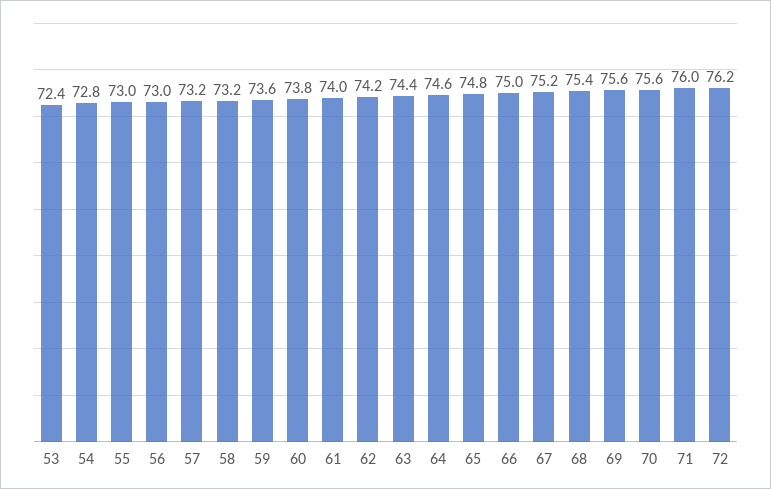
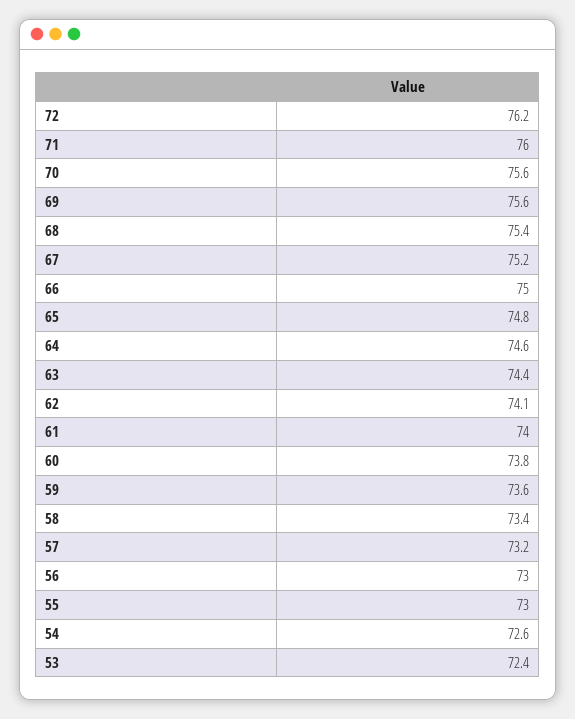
  {
    "53": 72.4,
-   "54": 72.8,
+   "54": 72.6,
    "55": 73,
    "56": 73,
    "57": 73.2,
-   "58": 73.2,
+   "58": 73.4,
    "59": 73.6,
    "60": 73.8,
    "61": 74,
-   "62": 74.2,
+   "62": 74.1,
    "63": 74.4,
    "64": 74.6,
    "65": 74.8,
    "66": 75,
    "67": 75.2,
    "68": 75.4,
    "69": 75.6,
    "70": 75.6,
    "71": 76,
    "72": 76.2
  }

